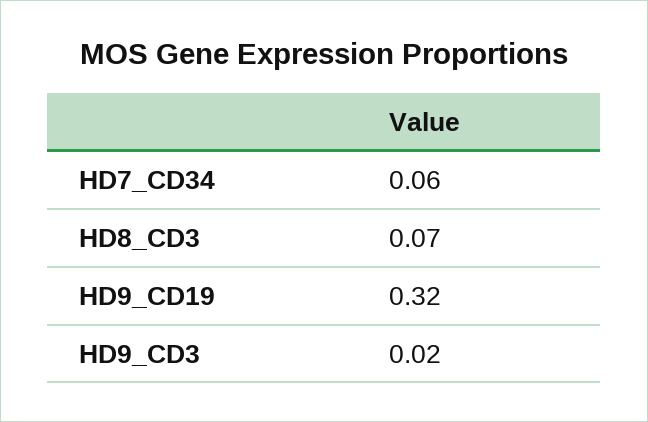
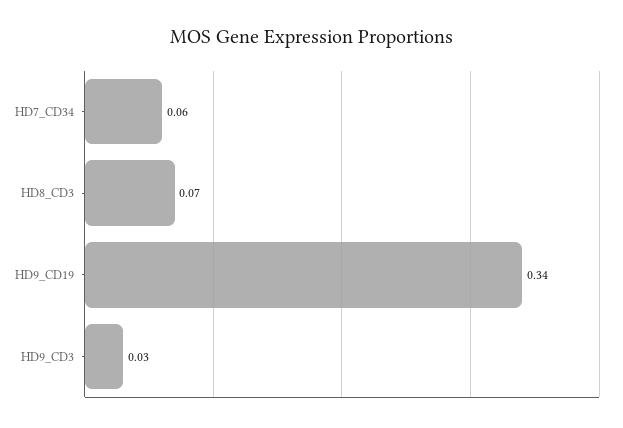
  {
    "HD7_CD34": 0.06,
    "HD8_CD3": 0.07,
-   "HD9_CD19": 0.32,
+   "HD9_CD19": 0.34,
-   "HD9_CD3": 0.02
+   "HD9_CD3": 0.03
  }

